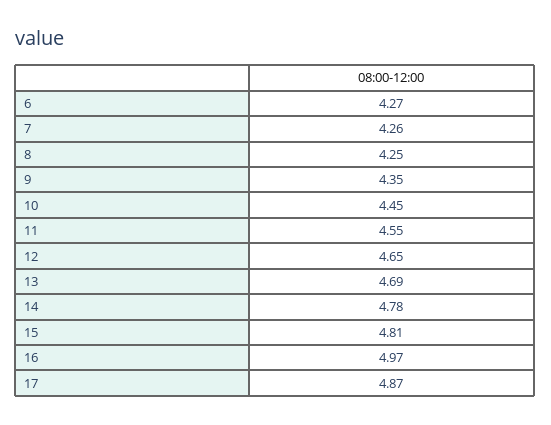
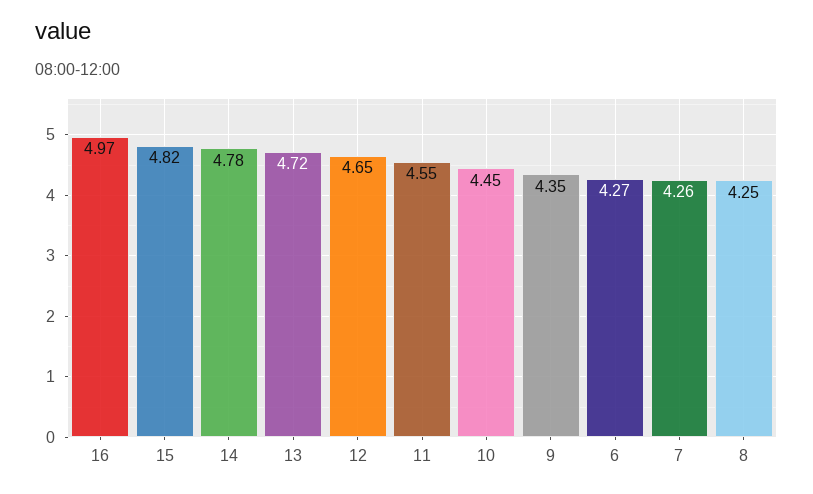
  {
    "6": 4.27,
    "7": 4.26,
    "8": 4.25,
    "9": 4.35,
    "10": 4.45,
    "11": 4.55,
    "12": 4.65,
-   "13": 4.69,
+   "13": 4.72,
    "14": 4.78,
-   "15": 4.81,
+   "15": 4.82,
-   "16": 4.97,
+   "16": 4.97
-   "17": 4.87
  }

